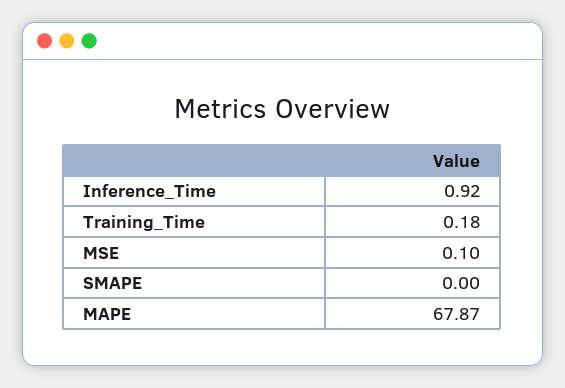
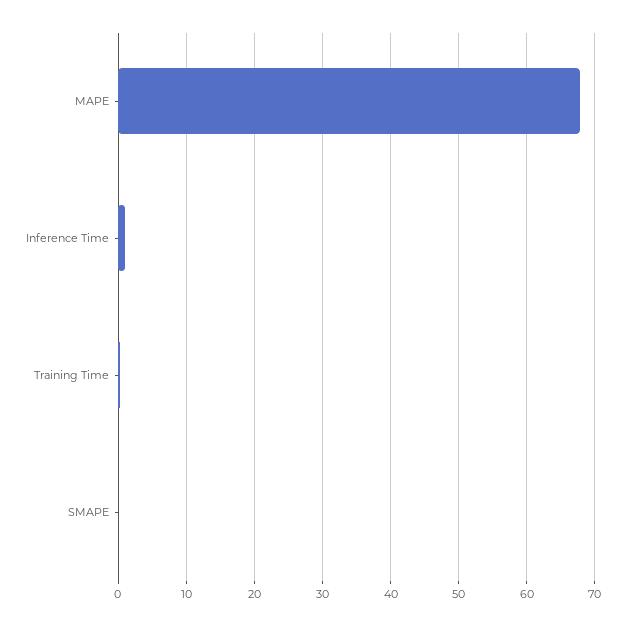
  {
    "Inference_Time": 0.92,
    "Training_Time": 0.18,
-   "MSE": 0.1,
    "SMAPE": 0,
    "MAPE": 67.87
  }

